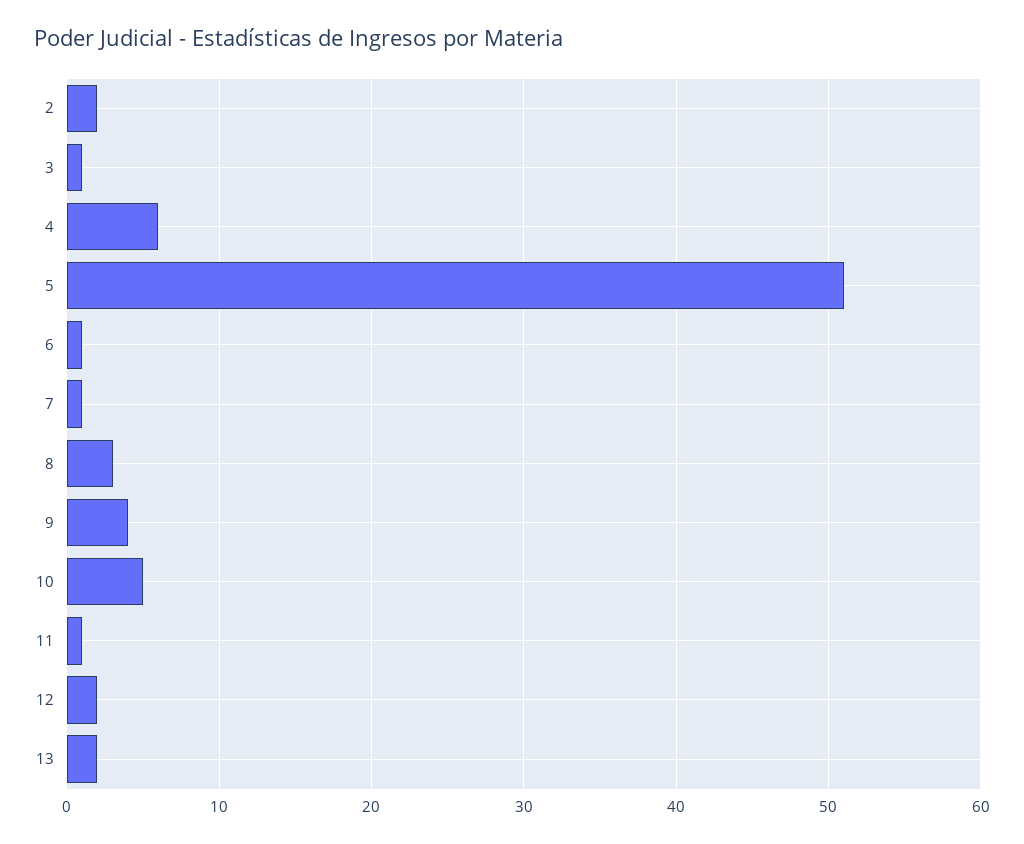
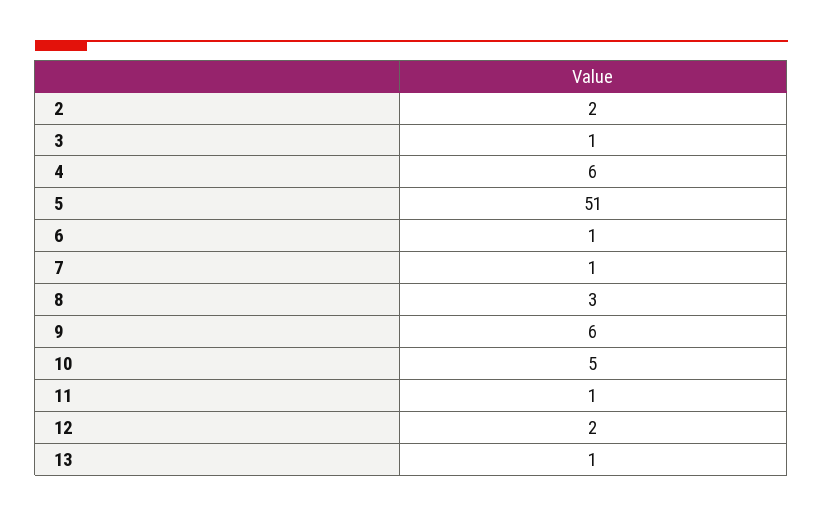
  {
    "2": 2,
    "3": 1,
    "4": 6,
    "5": 51,
    "6": 1,
    "7": 1,
    "8": 3,
-   "9": 4,
+   "9": 6,
    "10": 5,
    "11": 1,
    "12": 2,
-   "13": 2
+   "13": 1
  }

